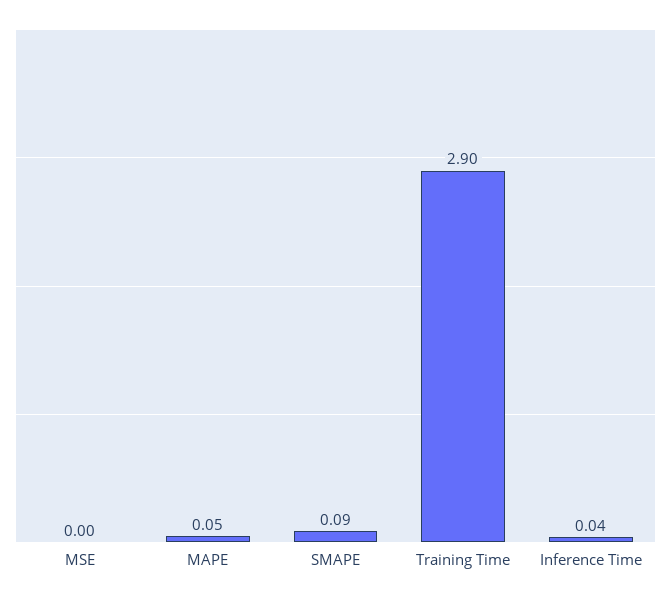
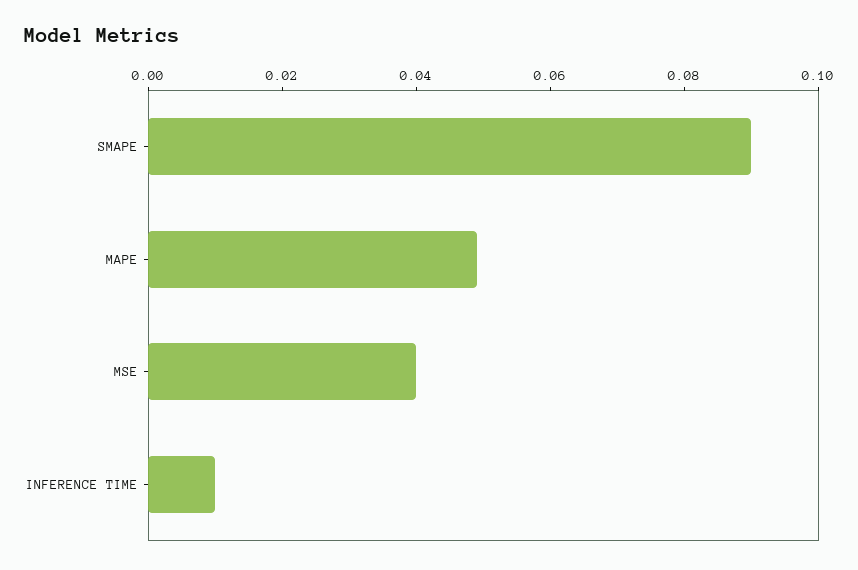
  {
-   "MSE": 0,
+   "MSE": 0.04,
    "MAPE": 0.05,
    "SMAPE": 0.09,
-   "Training Time": 2.9,
-   "Inference Time": 0.04
+   "Inference Time": 0.01
  }

